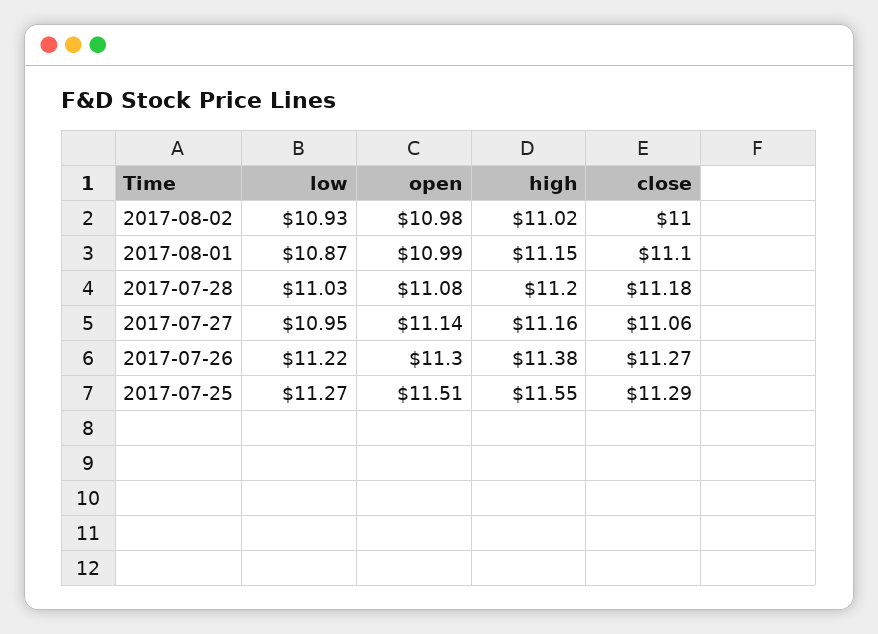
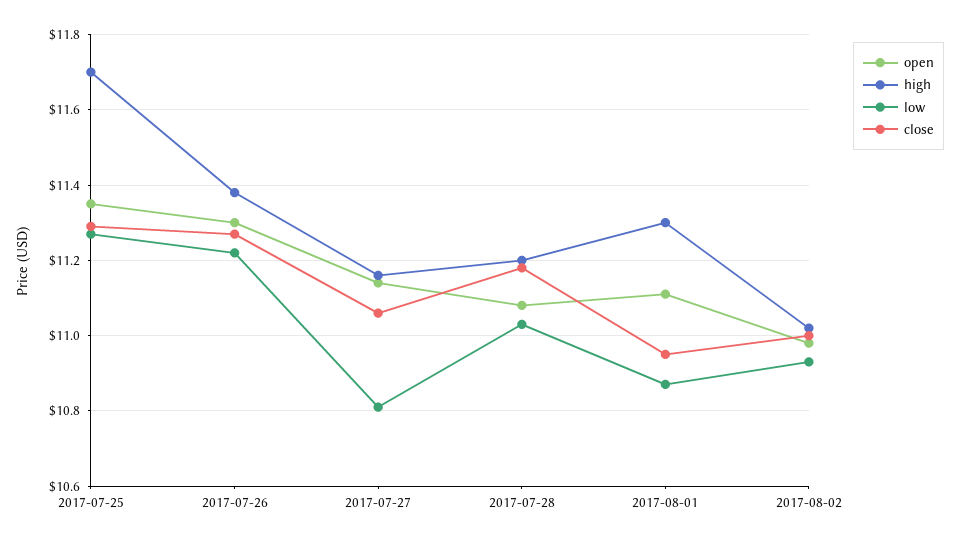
  {
    "low": {
      "2017-08-02": 10.93,
      "2017-08-01": 10.87,
      "2017-07-28": 11.03,
-     "2017-07-27": 10.95,
+     "2017-07-27": 10.8,
      "2017-07-26": 11.22,
      "2017-07-25": 11.27
    },
    "open": {
      "2017-08-02": 10.98,
-     "2017-08-01": 10.99,
+     "2017-08-01": 11.1,
      "2017-07-28": 11.08,
      "2017-07-27": 11.14,
      "2017-07-26": 11.3,
-     "2017-07-25": 11.51
+     "2017-07-25": 11.35
    },
    "high": {
      "2017-08-02": 11.02,
-     "2017-08-01": 11.15,
+     "2017-08-01": 11.3,
      "2017-07-28": 11.2,
      "2017-07-27": 11.16,
      "2017-07-26": 11.38,
-     "2017-07-25": 11.55
+     "2017-07-25": 11.7
    },
    "close": {
      "2017-08-02": 11,
-     "2017-08-01": 11.1,
+     "2017-08-01": 10.95,
      "2017-07-28": 11.18,
      "2017-07-27": 11.06,
      "2017-07-26": 11.27,
      "2017-07-25": 11.29
    }
  }

